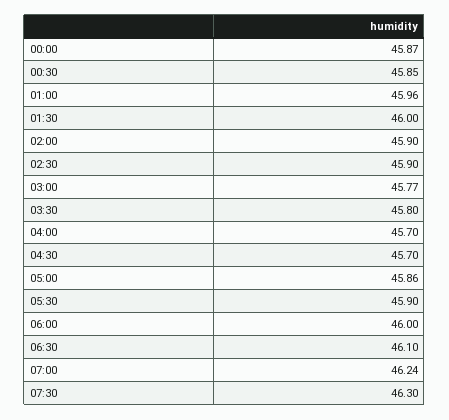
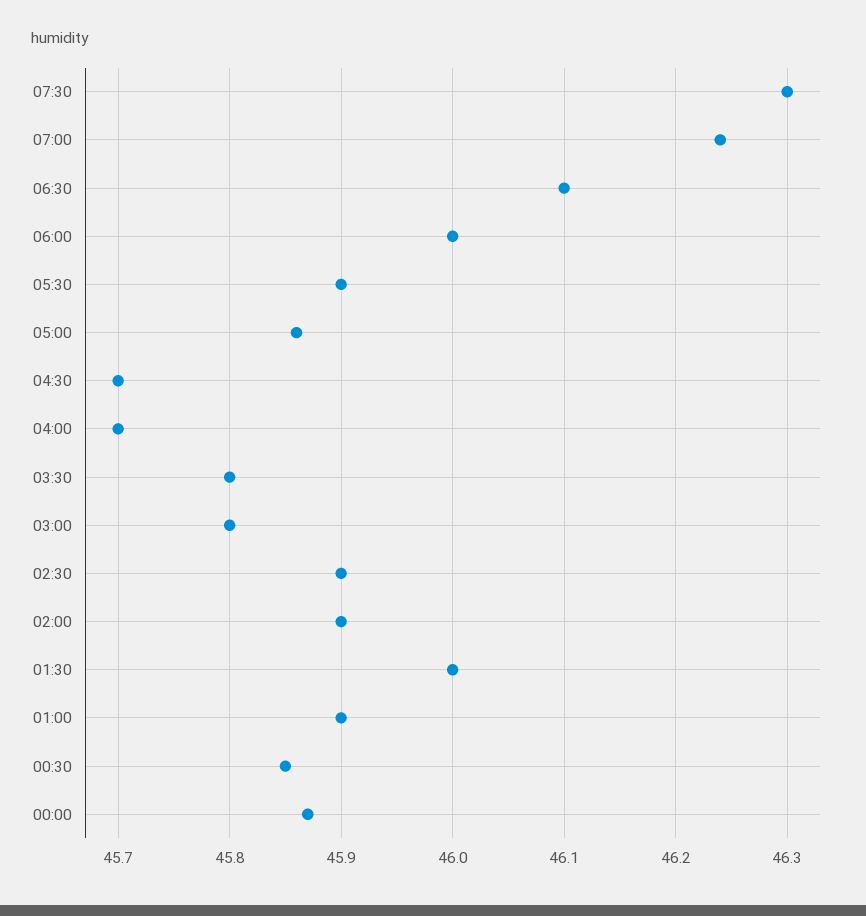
  {
    "00:00": 45.87,
    "00:30": 45.85,
-   "01:00": 45.96,
+   "01:00": 45.9,
    "01:30": 46,
    "02:00": 45.9,
    "02:30": 45.9,
-   "03:00": 45.77,
+   "03:00": 45.8,
    "03:30": 45.8,
    "04:00": 45.7,
    "04:30": 45.7,
    "05:00": 45.86,
    "05:30": 45.9,
    "06:00": 46,
    "06:30": 46.1,
    "07:00": 46.24,
    "07:30": 46.3
  }

